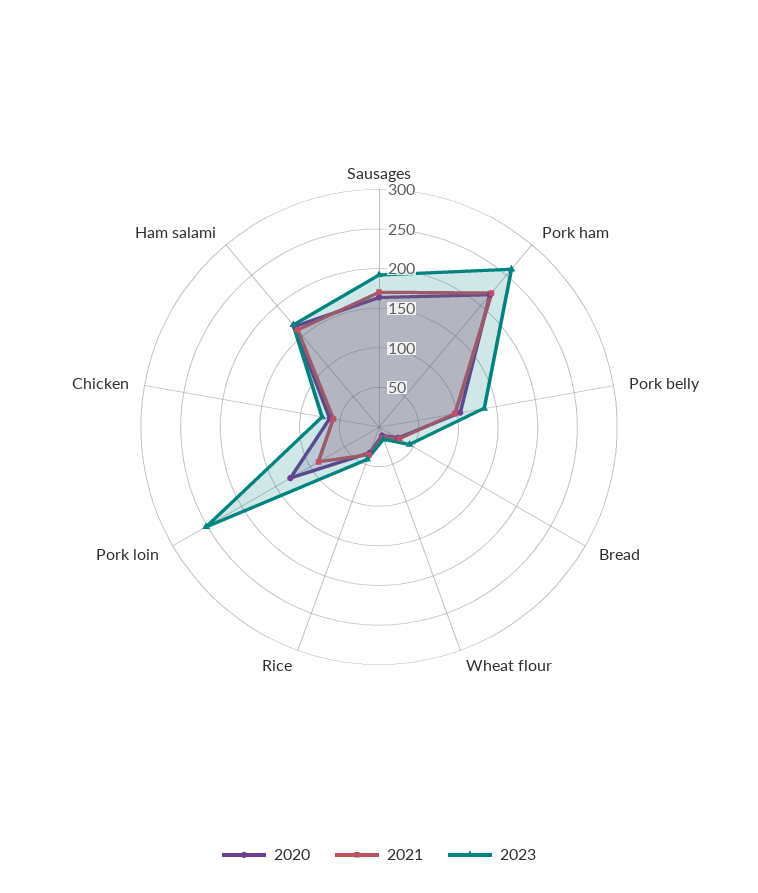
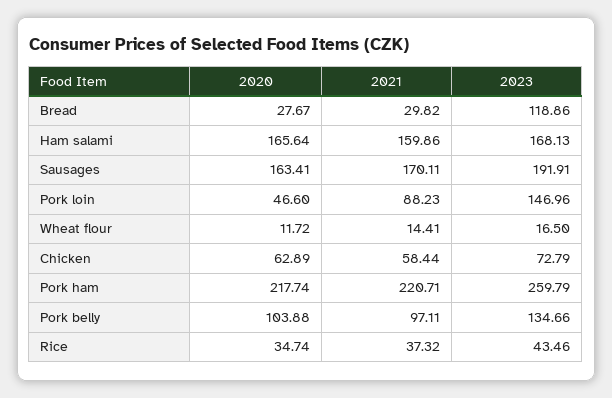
  {
    "2020": {
      "Sausages": 163.41,
      "Pork ham": 217.74,
      "Pork belly": 103.88,
      "Bread": 27.67,
      "Wheat flour": 11.72,
      "Rice": 34.74,
-     "Pork loin": 125,
+     "Pork loin": 46.6,
      "Chicken": 62.89,
      "Ham salami": 165.64
    },
    "2021": {
      "Sausages": 170.11,
      "Pork ham": 220.71,
      "Pork belly": 97.11,
      "Bread": 29.82,
      "Wheat flour": 14.41,
      "Rice": 37.32,
      "Pork loin": 88.23,
      "Chicken": 58.44,
      "Ham salami": 159.86
    },
    "2023": {
      "Sausages": 191.91,
      "Pork ham": 259.79,
      "Pork belly": 134.66,
-     "Bread": 50,
+     "Bread": 118.86,
      "Wheat flour": 16.5,
      "Rice": 43.46,
-     "Pork loin": 250,
+     "Pork loin": 146.96,
      "Chicken": 72.79,
      "Ham salami": 168.13
    }
  }

